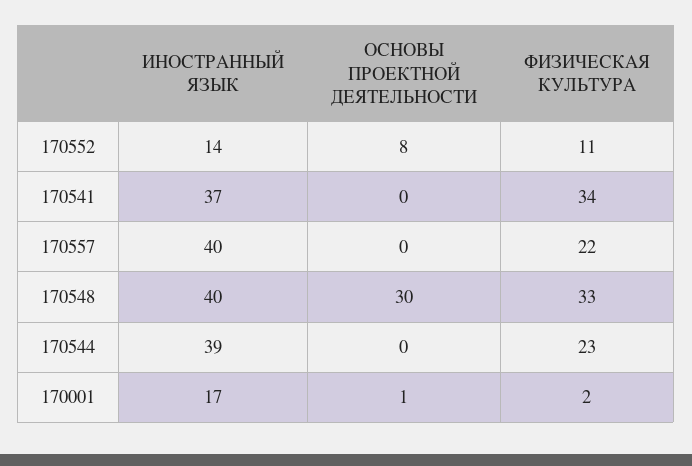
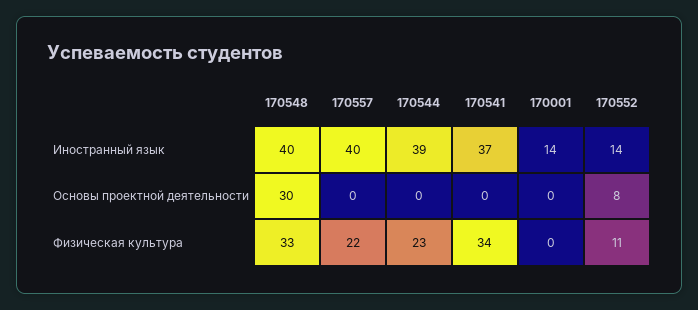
  {
    "ИНОСТРАННЫЙ ЯЗЫК": {
      "170552": 14,
      "170541": 37,
      "170557": 40,
      "170548": 40,
      "170544": 39,
-     "170001": 17
+     "170001": 14
    },
    "ОСНОВЫ ПРОЕКТНОЙ ДЕЯТЕЛЬНОСТИ": {
      "170552": 8,
      "170541": 0,
      "170557": 0,
      "170548": 30,
      "170544": 0,
-     "170001": 1
+     "170001": 0
    },
    "ФИЗИЧЕСКАЯ КУЛЬТУРА": {
      "170552": 11,
      "170541": 34,
      "170557": 22,
      "170548": 33,
      "170544": 23,
-     "170001": 2
+     "170001": 0
    }
  }

